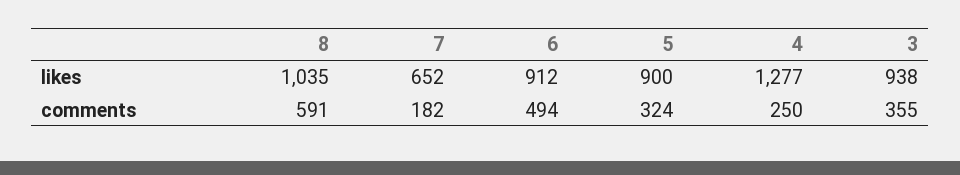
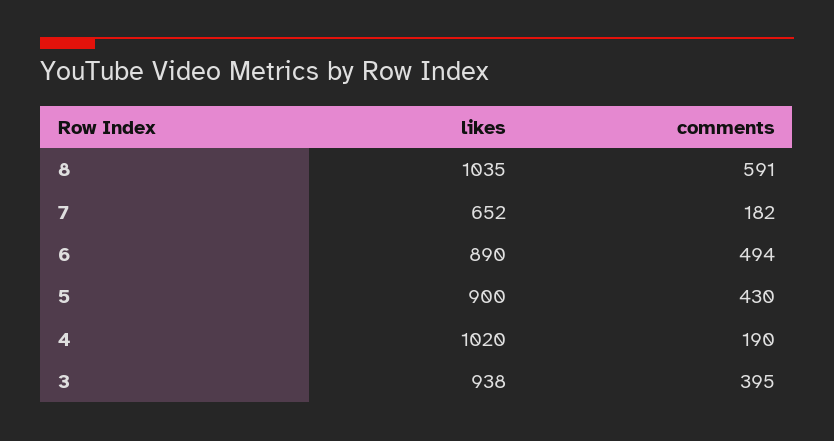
  {
    "8": {
      "likes": 1035,
      "comments": 591
    },
    "7": {
      "likes": 652,
      "comments": 182
    },
    "6": {
-     "likes": 912,
+     "likes": 890,
      "comments": 494
    },
    "5": {
      "likes": 900,
-     "comments": 324
+     "comments": 430
    },
    "4": {
-     "likes": 1277,
+     "likes": 1020,
-     "comments": 250
+     "comments": 190
    },
    "3": {
      "likes": 938,
-     "comments": 355
+     "comments": 395
    }
  }

